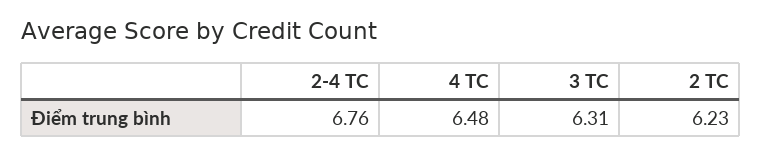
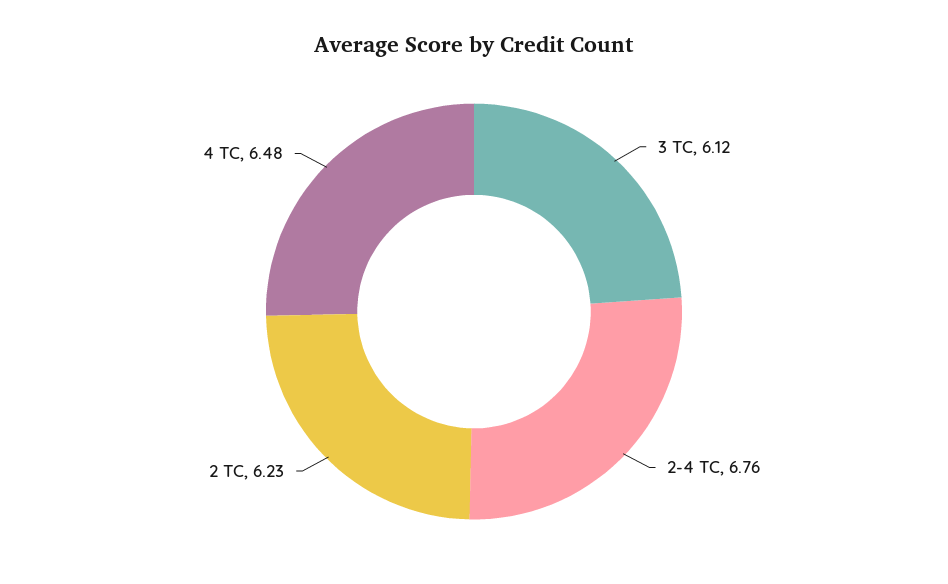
  {
    "2-4 TC": 6.76,
    "4 TC": 6.48,
-   "3 TC": 6.31,
+   "3 TC": 6.12,
    "2 TC": 6.23
  }

